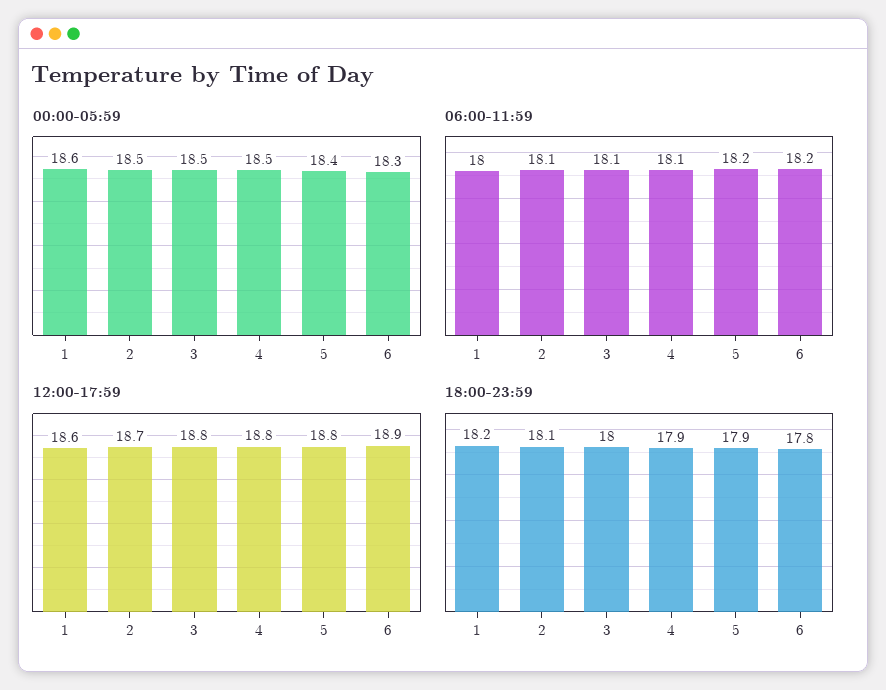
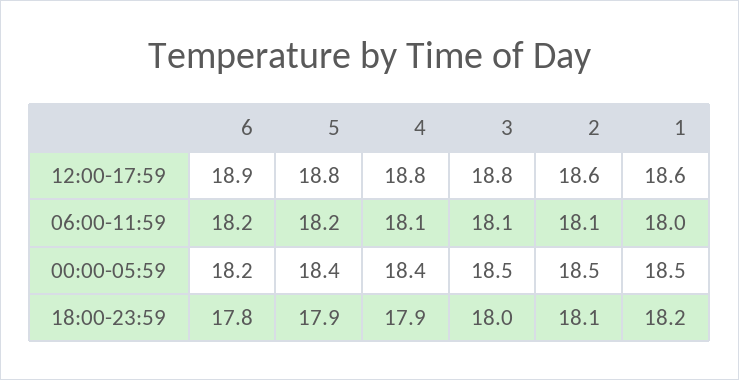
  {
    "00:00-05:59": {
-     "1": 18.6,
+     "1": 18.5,
      "2": 18.5,
      "3": 18.5,
-     "4": 18.5,
+     "4": 18.4,
      "5": 18.4,
-     "6": 18.3
+     "6": 18.2
    },
    "06:00-11:59": {
      "1": 18,
      "2": 18.1,
      "3": 18.1,
      "4": 18.1,
      "5": 18.2,
      "6": 18.2
    },
    "12:00-17:59": {
      "1": 18.6,
-     "2": 18.7,
+     "2": 18.6,
      "3": 18.8,
      "4": 18.8,
      "5": 18.8,
      "6": 18.9
    },
    "18:00-23:59": {
      "1": 18.2,
      "2": 18.1,
      "3": 18,
      "4": 17.9,
      "5": 17.9,
      "6": 17.8
    }
  }

